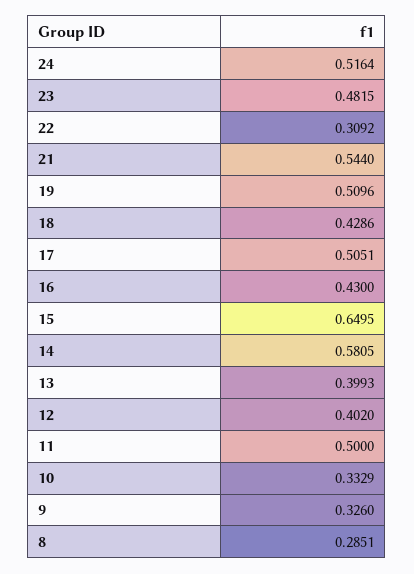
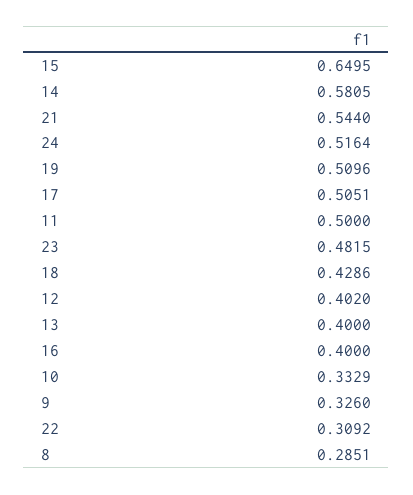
  {
    "24": 0.5164,
    "23": 0.4815,
    "22": 0.3092,
    "21": 0.544,
    "19": 0.5096,
    "18": 0.4286,
    "17": 0.5051,
-   "16": 0.43,
+   "16": 0.4,
    "15": 0.6495,
    "14": 0.5805,
-   "13": 0.3993,
+   "13": 0.4,
    "12": 0.402,
    "11": 0.5,
    "10": 0.3329,
    "9": 0.326,
    "8": 0.2851
  }

